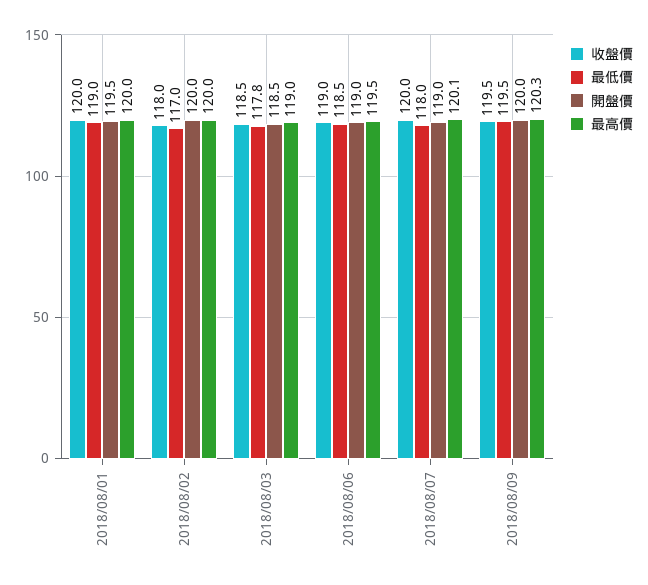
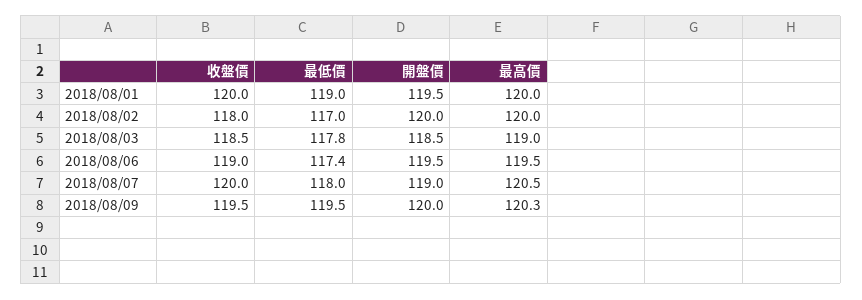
  {
    "收盤價": {
      "2018/08/01": 120,
      "2018/08/02": 118,
      "2018/08/03": 118.5,
      "2018/08/06": 119,
      "2018/08/07": 120,
      "2018/08/09": 119.5
    },
    "最低價": {
      "2018/08/01": 119,
      "2018/08/02": 117,
      "2018/08/03": 117.8,
-     "2018/08/06": 118.5,
+     "2018/08/06": 117.4,
      "2018/08/07": 118,
      "2018/08/09": 119.5
    },
    "開盤價": {
      "2018/08/01": 119.5,
      "2018/08/02": 120,
      "2018/08/03": 118.5,
-     "2018/08/06": 119,
+     "2018/08/06": 119.5,
      "2018/08/07": 119,
      "2018/08/09": 120
    },
    "最高價": {
      "2018/08/01": 120,
      "2018/08/02": 120,
      "2018/08/03": 119,
      "2018/08/06": 119.5,
-     "2018/08/07": 120.1,
+     "2018/08/07": 120.5,
      "2018/08/09": 120.3
    }
  }

